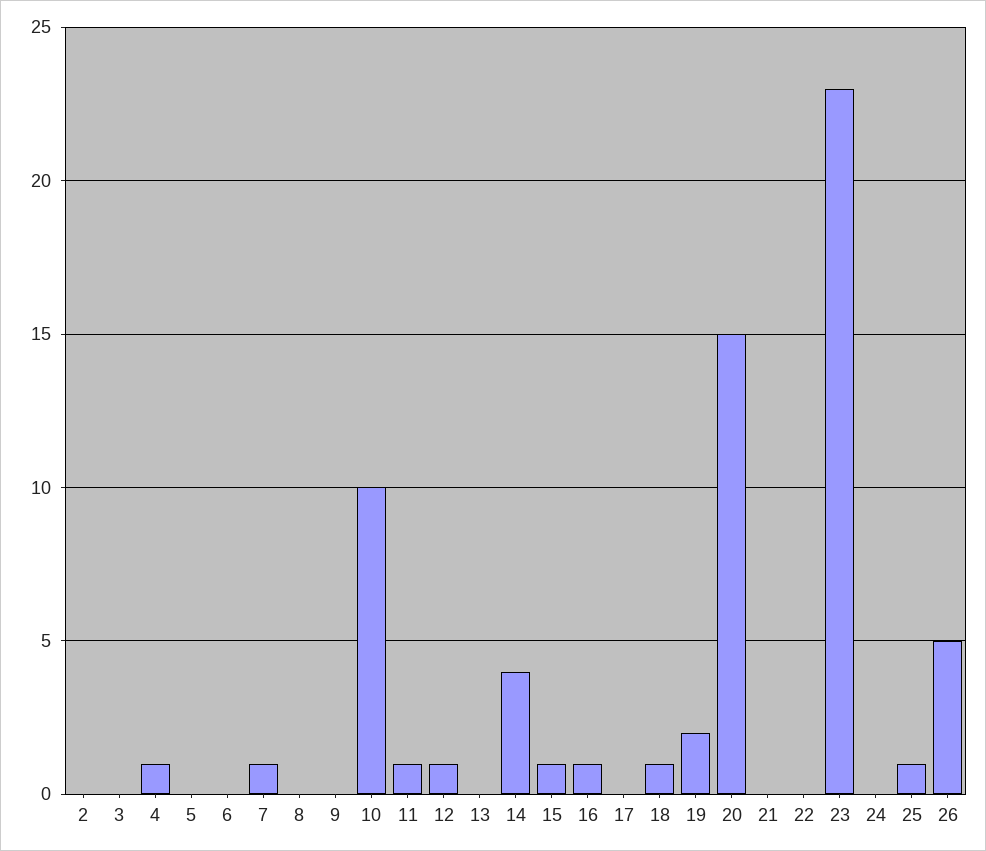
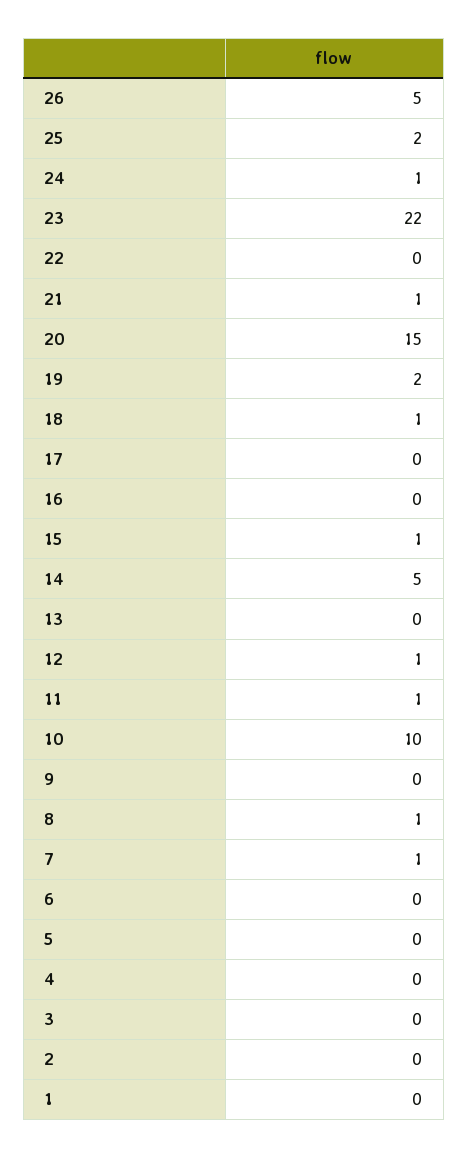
  {
    "2": 0,
    "3": 0,
-   "4": 1,
+   "4": 0,
    "5": 0,
    "6": 0,
    "7": 1,
-   "8": 0,
+   "8": 1,
    "9": 0,
    "10": 10,
    "11": 1,
    "12": 1,
    "13": 0,
-   "14": 4,
+   "14": 5,
    "15": 1,
-   "16": 1,
+   "16": 0,
    "17": 0,
    "18": 1,
    "19": 2,
    "20": 15,
-   "21": 0,
+   "21": 1,
    "22": 0,
-   "23": 23,
+   "23": 22,
-   "24": 0,
+   "24": 1,
-   "25": 1,
+   "25": 2,
-   "26": 5
+   "26": 5,
+   "1": 0
  }

